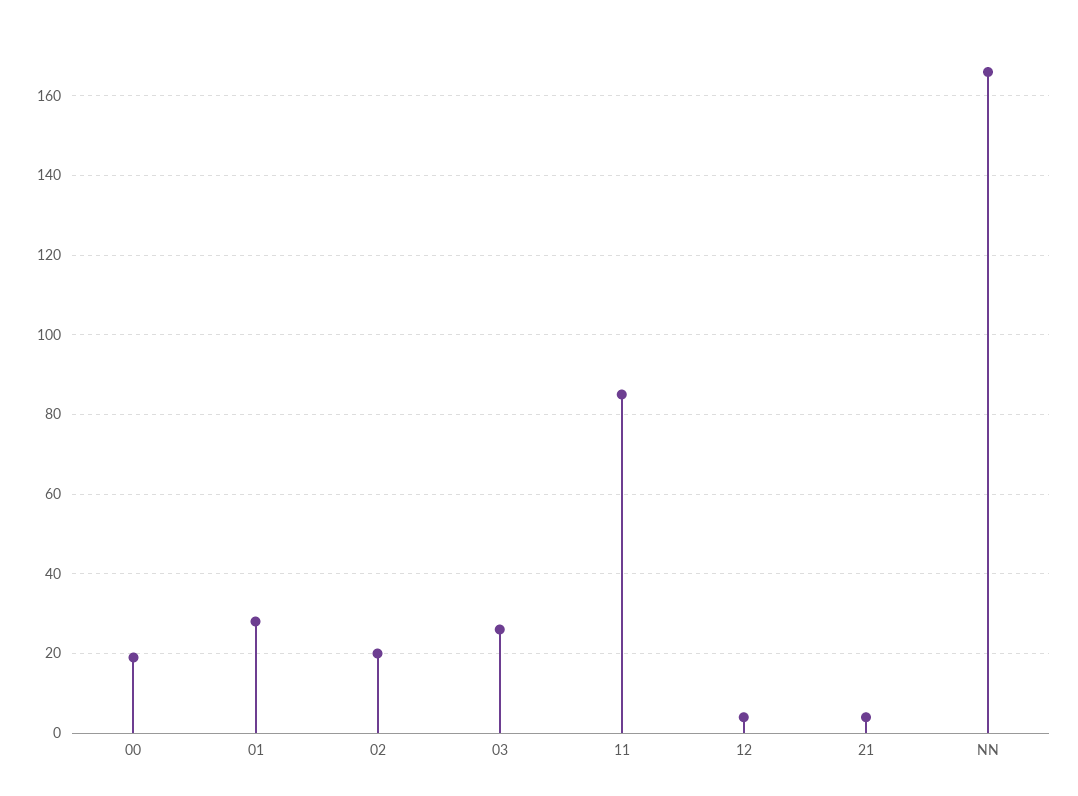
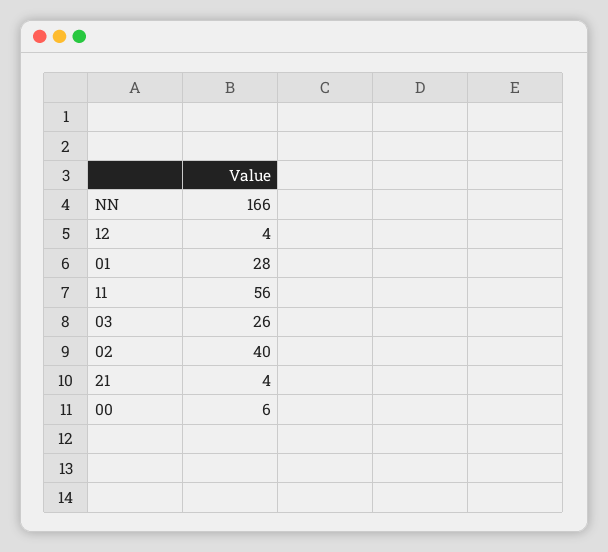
  {
-   "00": 20,
+   "00": 6,
    "01": 28,
-   "02": 20,
+   "02": 40,
    "03": 26,
-   "11": 85,
+   "11": 56,
    "12": 4,
    "21": 4,
    "NN": 166
  }

